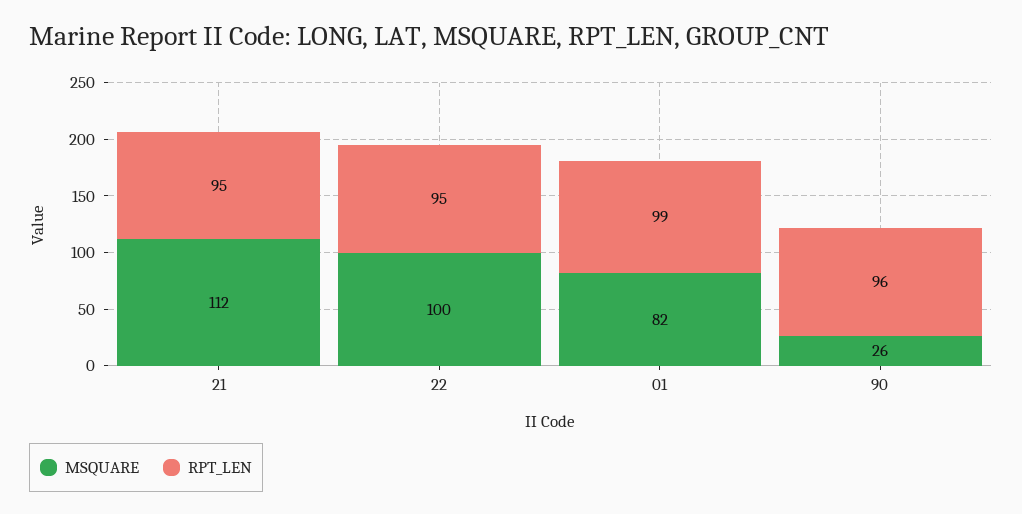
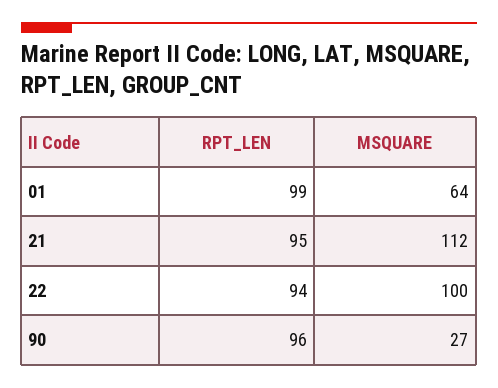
  {
    "MSQUARE": {
      "21": 112,
      "22": 100,
-     "01": 82,
+     "01": 64,
-     "90": 26
+     "90": 27
    },
    "RPT_LEN": {
      "21": 95,
-     "22": 95,
+     "22": 94,
      "01": 99,
      "90": 96
    }
  }

